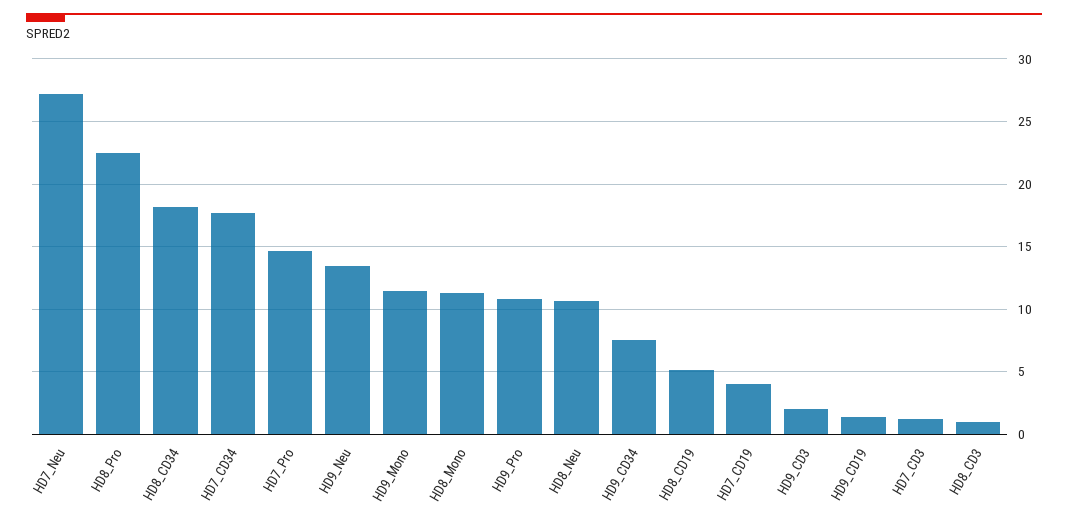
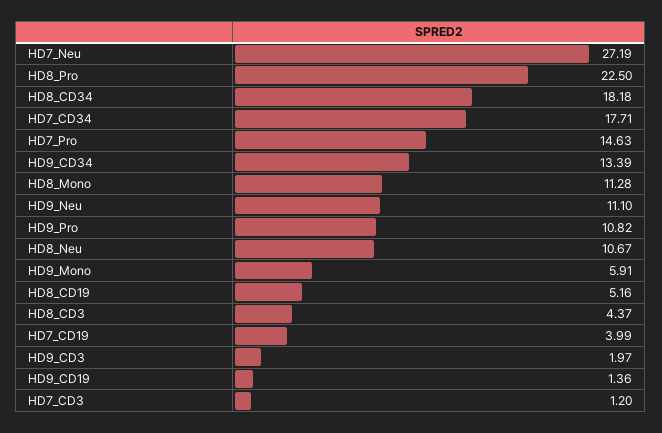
  {
    "HD7_Neu": 27.19,
    "HD8_Pro": 22.5,
    "HD8_CD34": 18.18,
    "HD7_CD34": 17.71,
    "HD7_Pro": 14.63,
-   "HD9_Neu": 13.5,
+   "HD9_Neu": 11.1,
-   "HD9_Mono": 11.5,
+   "HD9_Mono": 5.91,
    "HD8_Mono": 11.28,
    "HD9_Pro": 10.82,
    "HD8_Neu": 10.67,
-   "HD9_CD34": 7.5,
+   "HD9_CD34": 13.39,
    "HD8_CD19": 5.16,
    "HD7_CD19": 3.99,
    "HD9_CD3": 1.97,
    "HD9_CD19": 1.36,
    "HD7_CD3": 1.2,
-   "HD8_CD3": 1
+   "HD8_CD3": 4.37
  }

